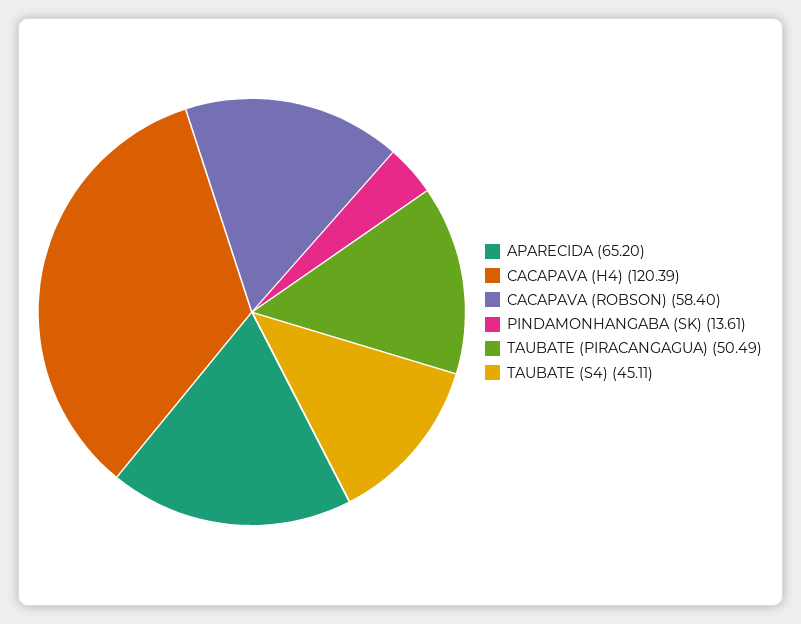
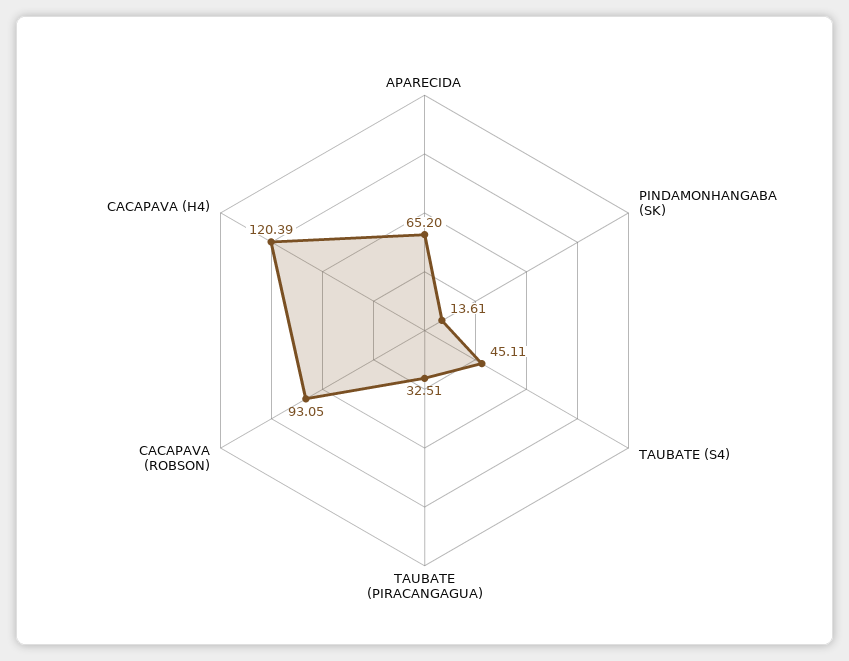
  {
    "APARECIDA": 65.2,
    "CACAPAVA (H4)": 120.39,
-   "CACAPAVA (ROBSON)": 58.4,
+   "CACAPAVA (ROBSON)": 93.05,
    "PINDAMONHANGABA (SK)": 13.61,
-   "TAUBATE (PIRACANGAGUA)": 50.49,
+   "TAUBATE (PIRACANGAGUA)": 32.51,
    "TAUBATE (S4)": 45.11
  }

